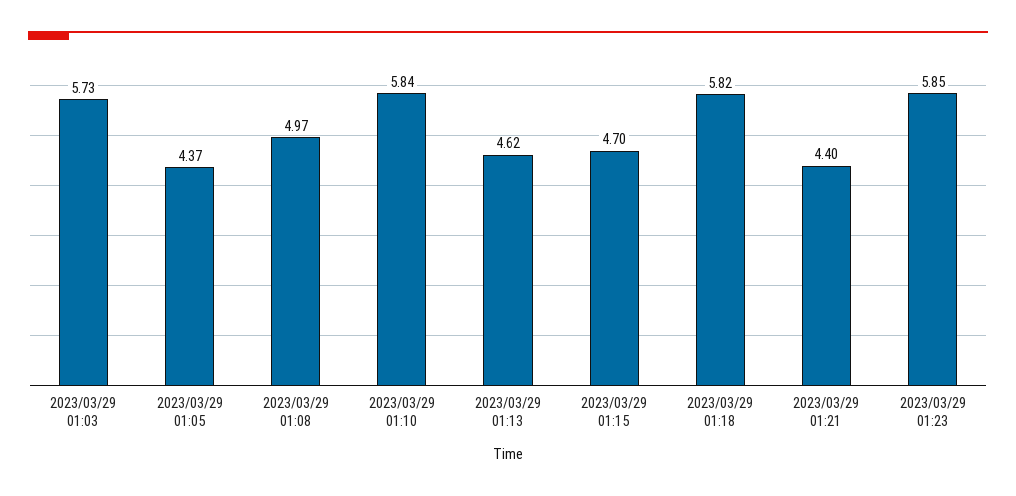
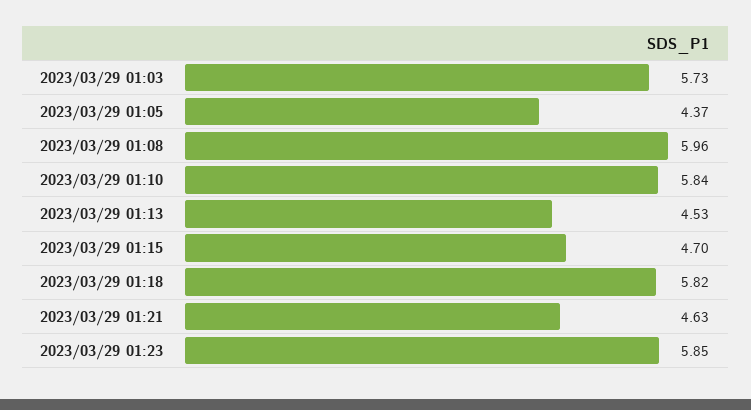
  {
    "2023/03/29 01:03": 5.73,
    "2023/03/29 01:05": 4.37,
-   "2023/03/29 01:08": 4.97,
+   "2023/03/29 01:08": 5.96,
    "2023/03/29 01:10": 5.84,
-   "2023/03/29 01:13": 4.62,
+   "2023/03/29 01:13": 4.53,
    "2023/03/29 01:15": 4.7,
    "2023/03/29 01:18": 5.82,
-   "2023/03/29 01:21": 4.4,
+   "2023/03/29 01:21": 4.63,
    "2023/03/29 01:23": 5.85
  }

